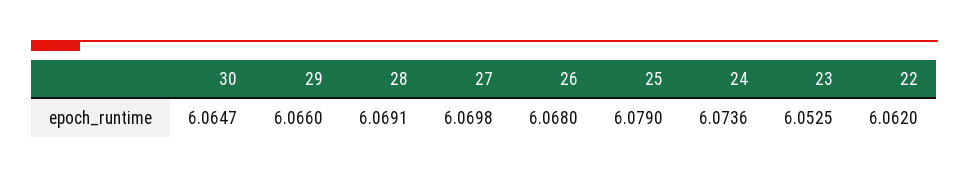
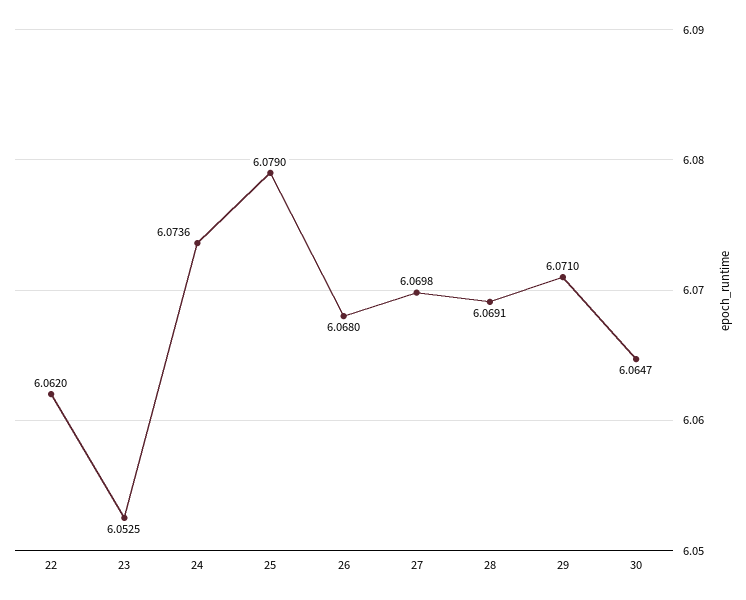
  {
    "30": 6.0647,
-   "29": 6.066,
+   "29": 6.071,
    "28": 6.0691,
    "27": 6.0698,
    "26": 6.068,
    "25": 6.079,
    "24": 6.0736,
    "23": 6.0525,
    "22": 6.062
  }

